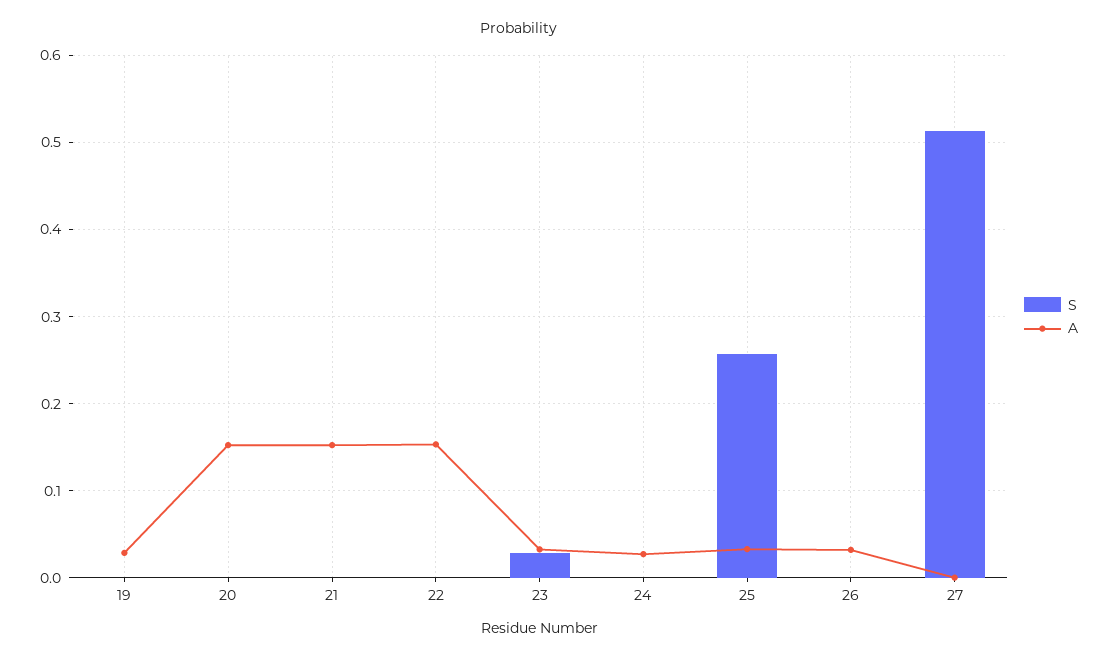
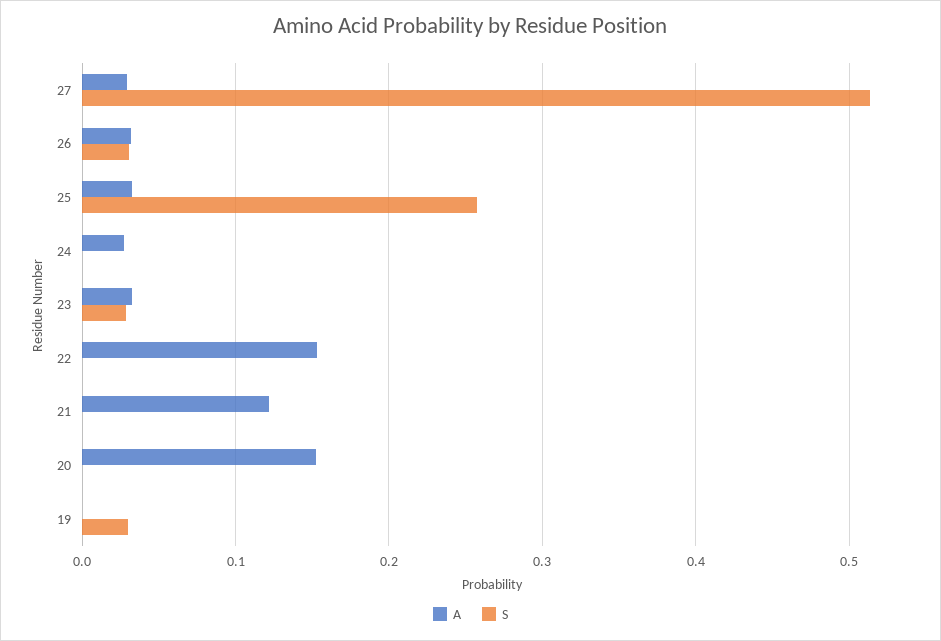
  {
    "S": {
-     "19": 0,
+     "19": 0.03,
      "20": 0,
      "21": 0,
      "22": 0,
      "23": 0.03,
      "24": 0,
      "25": 0.26,
-     "26": 0,
+     "26": 0.03,
      "27": 0.51
    },
    "A": {
-     "19": 0.03,
+     "19": 0,
      "20": 0.15,
-     "21": 0.15,
+     "21": 0.12,
      "22": 0.15,
      "23": 0.03,
      "24": 0.03,
      "25": 0.03,
      "26": 0.03,
-     "27": 0
+     "27": 0.03
    }
  }

